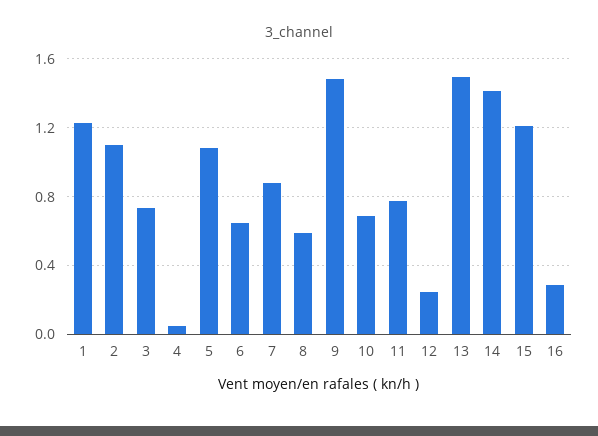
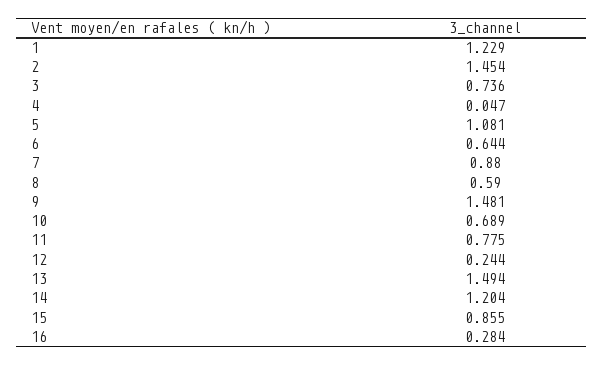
  {
    "1": 1.229,
-   "2": 1.1,
+   "2": 1.454,
    "3": 0.736,
    "4": 0.047,
    "5": 1.081,
    "6": 0.644,
    "7": 0.88,
    "8": 0.59,
    "9": 1.481,
    "10": 0.689,
    "11": 0.775,
    "12": 0.244,
    "13": 1.494,
-   "14": 1.4,
+   "14": 1.204,
-   "15": 1.2,
+   "15": 0.855,
    "16": 0.284
  }

